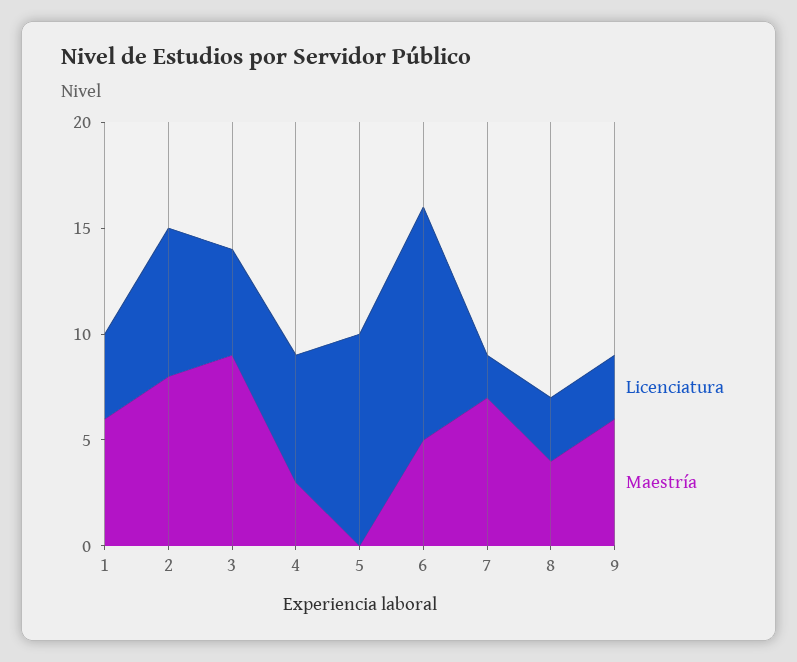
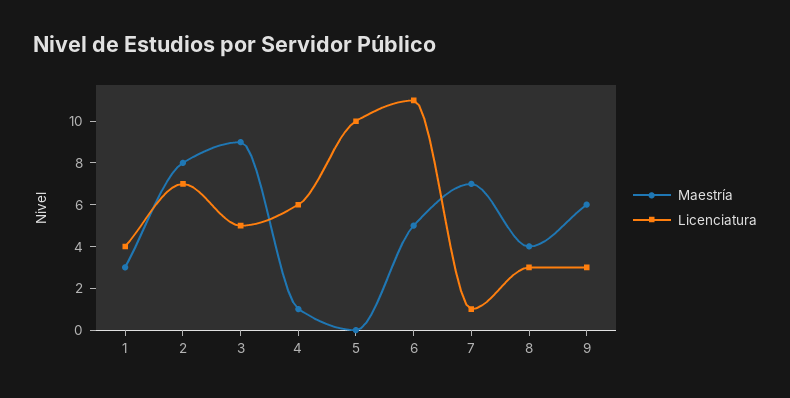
  {
    "Licenciatura": {
      "1": 4,
      "2": 7,
      "3": 5,
      "4": 6,
      "5": 10,
      "6": 11,
-     "7": 2,
+     "7": 1,
      "8": 3,
      "9": 3
    },
    "Maestría": {
-     "1": 6,
+     "1": 3,
      "2": 8,
      "3": 9,
-     "4": 3,
+     "4": 1,
      "5": 0,
      "6": 5,
      "7": 7,
      "8": 4,
      "9": 6
    }
  }

